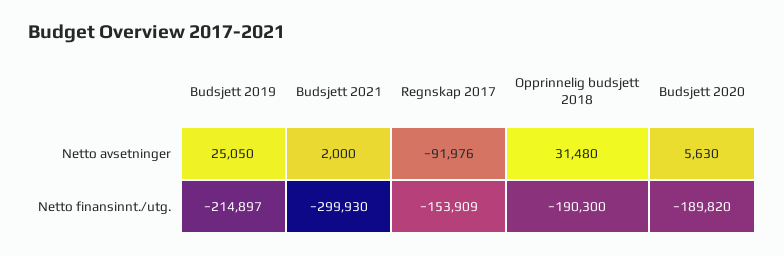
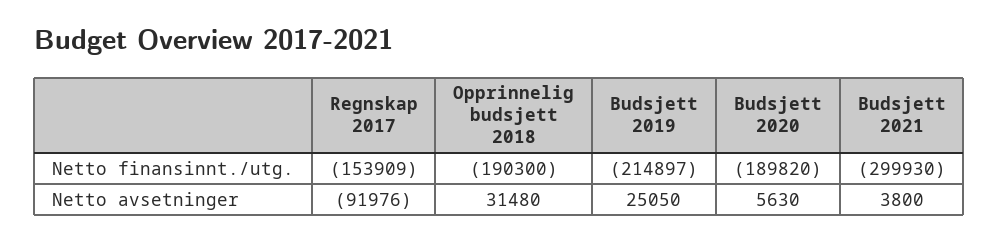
  {
    "Budsjett 2019": {
      "Netto avsetninger": 25050,
      "Netto finansinnt./utg.": -214897
    },
    "Budsjett 2021": {
-     "Netto avsetninger": 2000,
+     "Netto avsetninger": 3800,
      "Netto finansinnt./utg.": -299930
    },
    "Regnskap 2017": {
      "Netto avsetninger": -91976,
      "Netto finansinnt./utg.": -153909
    },
    "Opprinnelig budsjett 2018": {
      "Netto avsetninger": 31480,
      "Netto finansinnt./utg.": -190300
    },
    "Budsjett 2020": {
      "Netto avsetninger": 5630,
      "Netto finansinnt./utg.": -189820
    }
  }

